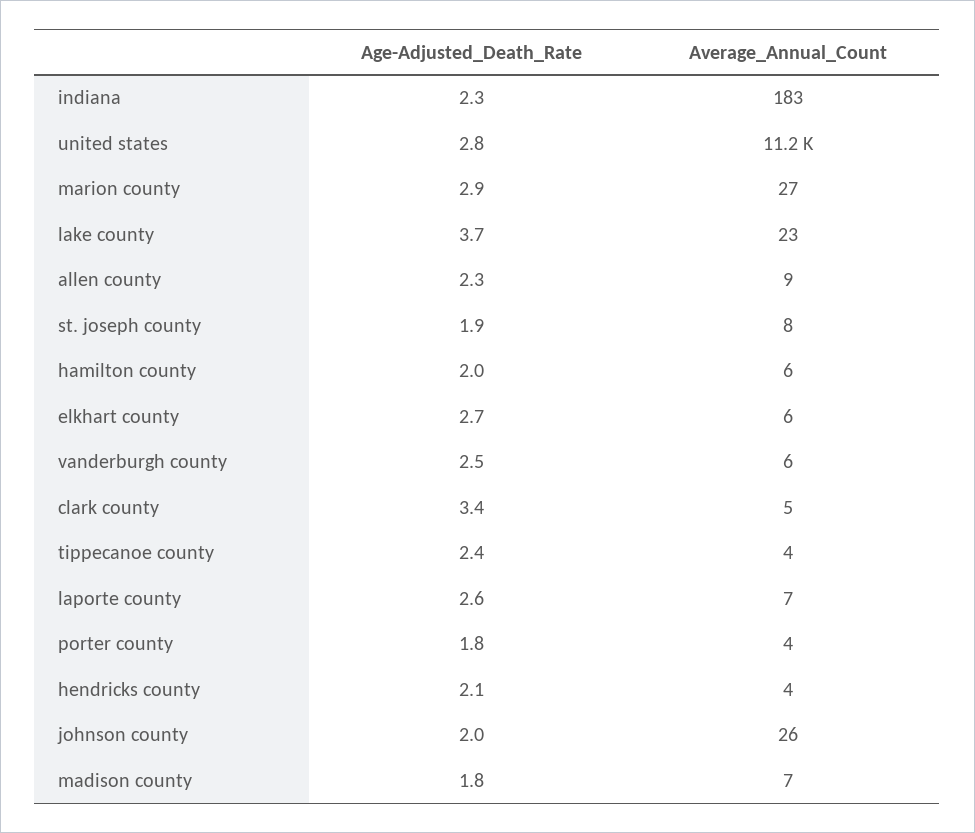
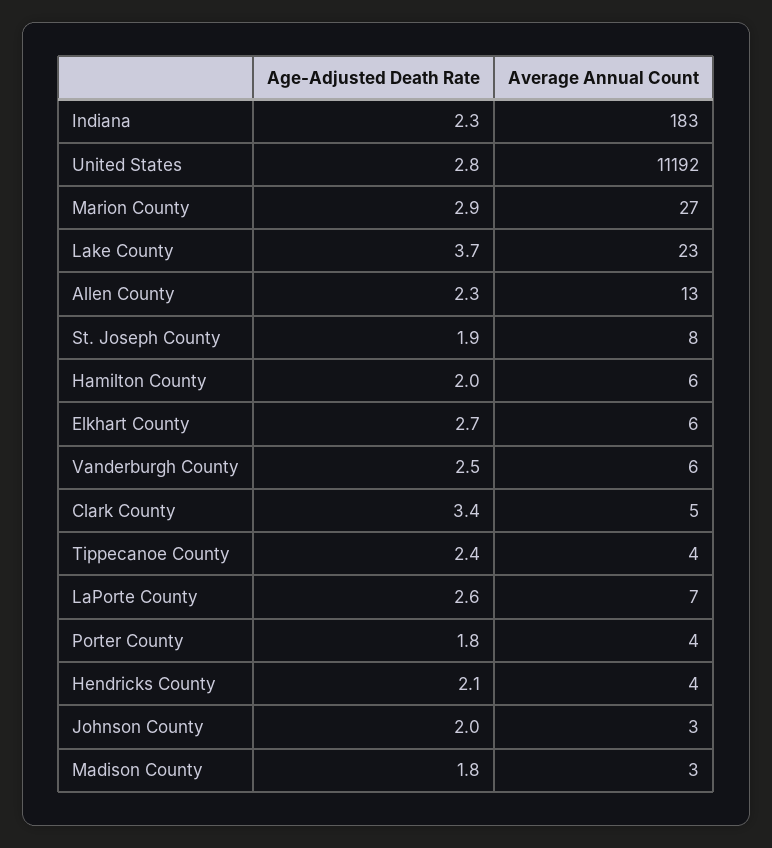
  {
    "Age-Adjusted_Death_Rate": {
      "indiana": 2.3,
      "united states": 2.8,
      "marion county": 2.9,
      "lake county": 3.7,
      "allen county": 2.3,
      "st. joseph county": 1.9,
      "hamilton county": 2,
      "elkhart county": 2.7,
      "vanderburgh county": 2.5,
      "clark county": 3.4,
      "tippecanoe county": 2.4,
      "laporte county": 2.6,
      "porter county": 1.8,
      "hendricks county": 2.1,
      "johnson county": 2,
      "madison county": 1.8
    },
    "Average_Annual_Count": {
      "indiana": 183,
      "united states": 11192,
      "marion county": 27,
      "lake county": 23,
-     "allen county": 9,
+     "allen county": 13,
      "st. joseph county": 8,
      "hamilton county": 6,
      "elkhart county": 6,
      "vanderburgh county": 6,
      "clark county": 5,
      "tippecanoe county": 4,
      "laporte county": 7,
      "porter county": 4,
      "hendricks county": 4,
-     "johnson county": 26,
+     "johnson county": 3,
-     "madison county": 7
+     "madison county": 3
    }
  }

